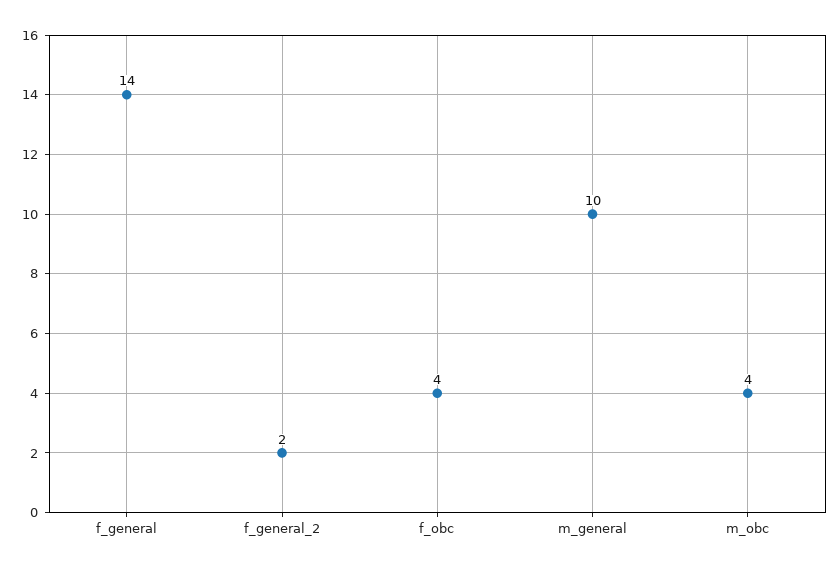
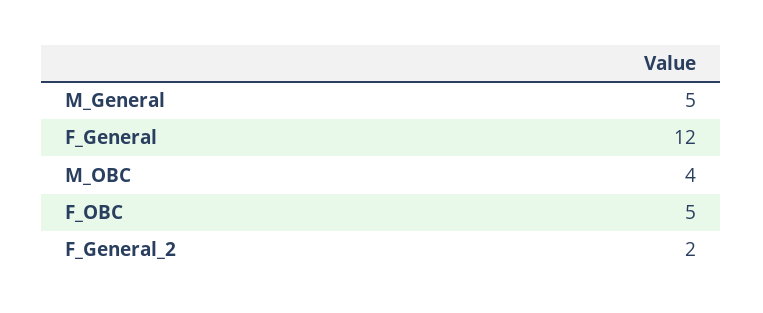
  {
-   "f_general": 14,
+   "f_general": 12,
    "f_general_2": 2,
-   "f_obc": 4,
+   "f_obc": 5,
-   "m_general": 10,
+   "m_general": 5,
    "m_obc": 4
  }

